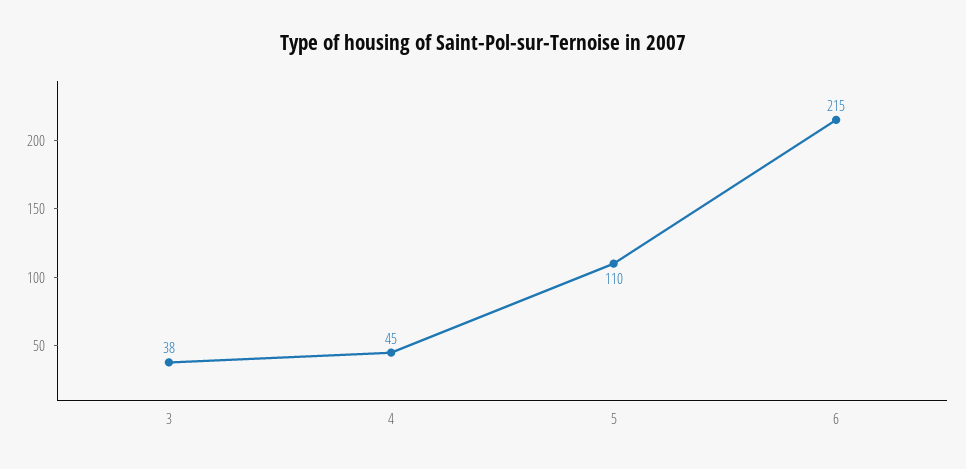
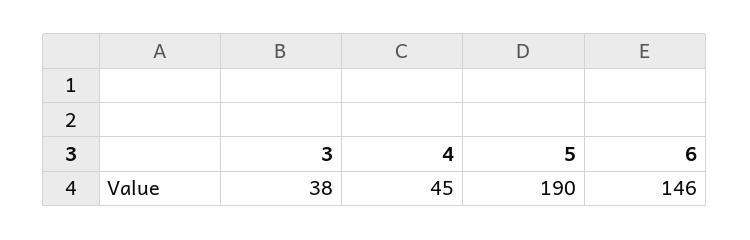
  {
    "3": 38,
    "4": 45,
-   "5": 110,
+   "5": 190,
-   "6": 215
+   "6": 146
  }

